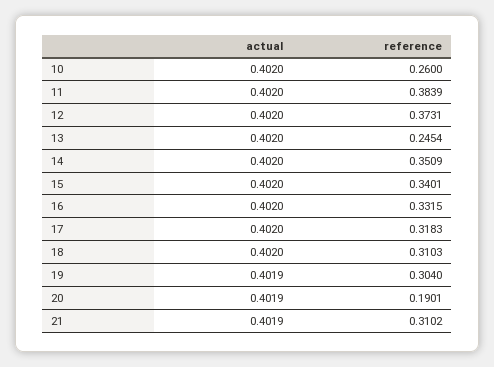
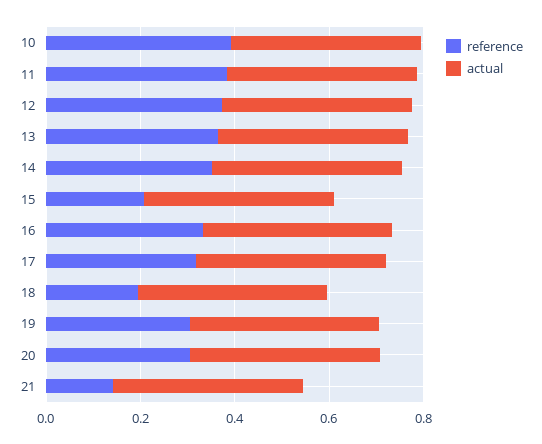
  {
    "actual": {
      "10": 0.402,
      "11": 0.402,
      "12": 0.402,
      "13": 0.402,
      "14": 0.402,
      "15": 0.402,
      "16": 0.402,
      "17": 0.402,
      "18": 0.402,
      "19": 0.4019,
      "20": 0.4019,
      "21": 0.4019
    },
    "reference": {
-     "10": 0.26,
+     "10": 0.4,
      "11": 0.3839,
      "12": 0.3731,
-     "13": 0.2454,
+     "13": 0.35,
      "14": 0.3509,
-     "15": 0.3401,
+     "15": 0.2,
      "16": 0.3315,
      "17": 0.3183,
-     "18": 0.3103,
+     "18": 0.2,
      "19": 0.304,
-     "20": 0.1901,
+     "20": 0.3,
-     "21": 0.3102
+     "21": 0.15
    }
  }

